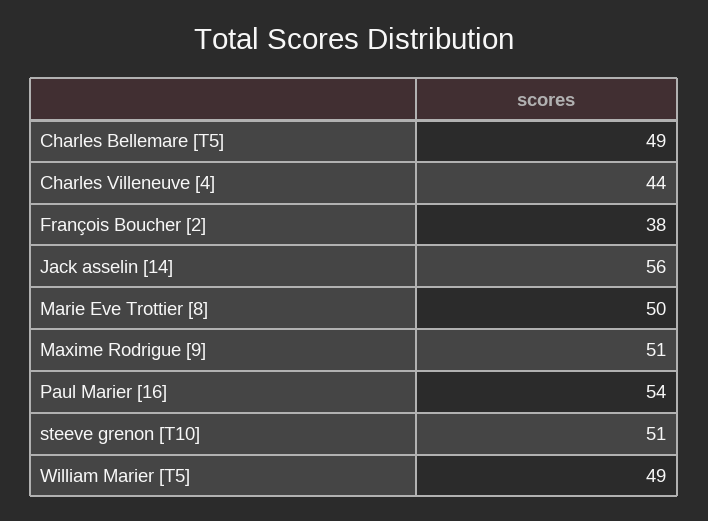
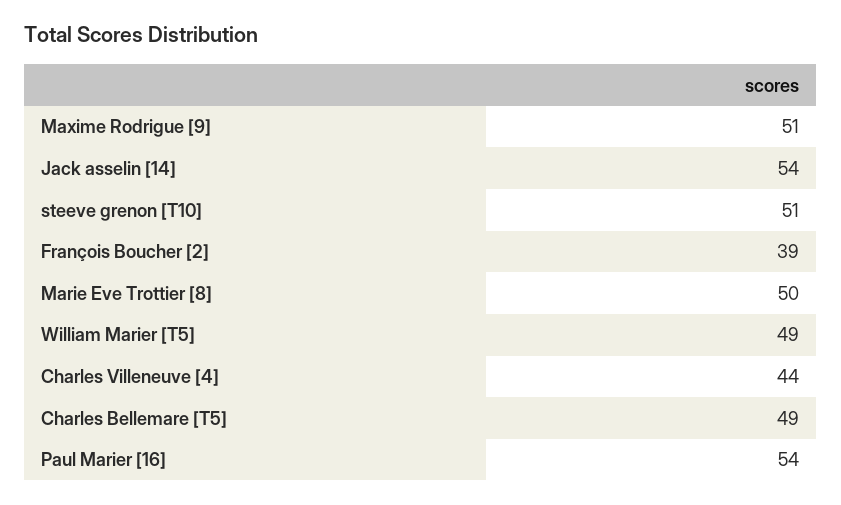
  {
    "Charles Bellemare [T5]": 49,
    "Charles Villeneuve [4]": 44,
-   "François Boucher [2]": 38,
+   "François Boucher [2]": 39,
-   "Jack asselin [14]": 56,
+   "Jack asselin [14]": 54,
    "Marie Eve Trottier [8]": 50,
    "Maxime Rodrigue [9]": 51,
    "Paul Marier [16]": 54,
    "steeve grenon [T10]": 51,
    "William Marier [T5]": 49
  }

